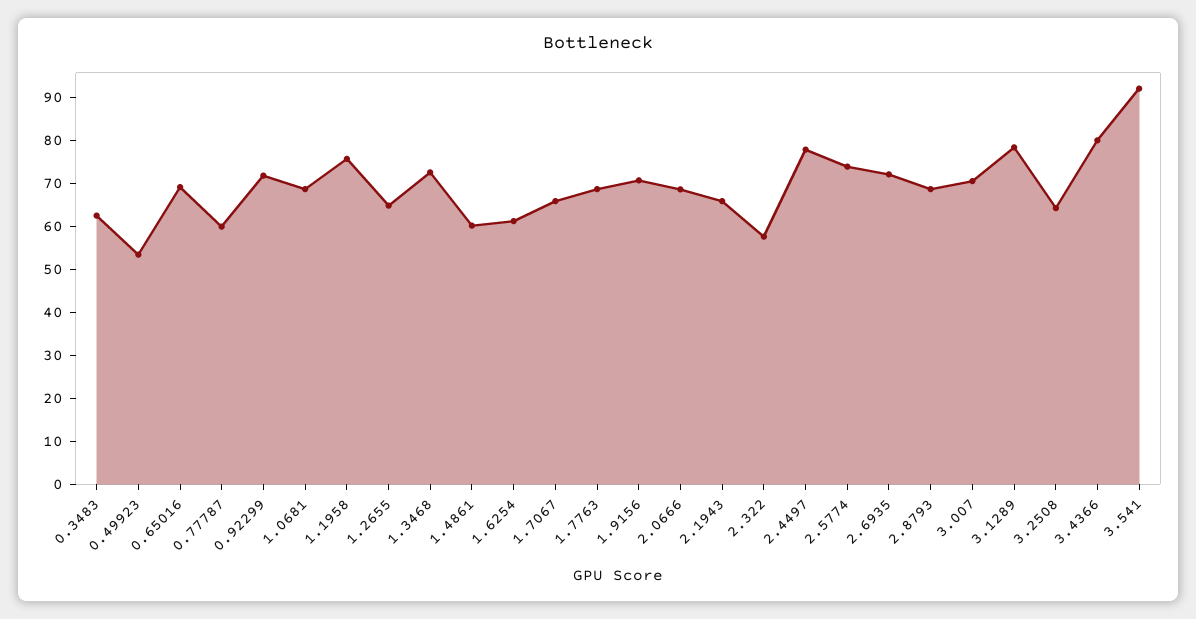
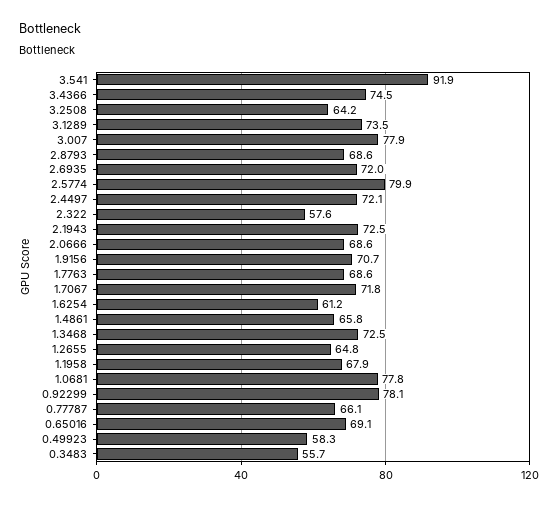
  {
-   "0.3483": 62,
+   "0.3483": 55.7,
-   "0.49923": 54,
+   "0.49923": 58.3,
    "0.65016": 69.1,
-   "0.77787": 60,
+   "0.77787": 66.1,
-   "0.92299": 72,
+   "0.92299": 78.1,
-   "1.0681": 68,
+   "1.0681": 77.8,
-   "1.1958": 76,
+   "1.1958": 67.9,
    "1.2655": 64.8,
    "1.3468": 72.5,
-   "1.4861": 60,
+   "1.4861": 65.8,
    "1.6254": 61.2,
-   "1.7067": 66,
+   "1.7067": 71.8,
    "1.7763": 68.6,
    "1.9156": 70.7,
    "2.0666": 68.6,
-   "2.1943": 66,
+   "2.1943": 72.5,
    "2.322": 57.6,
-   "2.4497": 78,
+   "2.4497": 72.1,
-   "2.5774": 74,
+   "2.5774": 79.9,
    "2.6935": 72,
    "2.8793": 68.6,
-   "3.007": 70,
+   "3.007": 77.9,
-   "3.1289": 78,
+   "3.1289": 73.5,
    "3.2508": 64.2,
-   "3.4366": 80,
+   "3.4366": 74.5,
    "3.541": 91.9
  }

